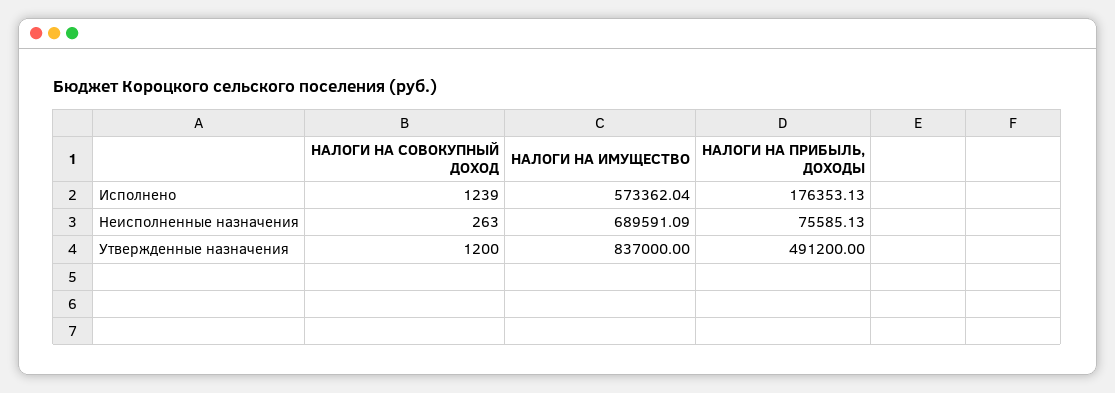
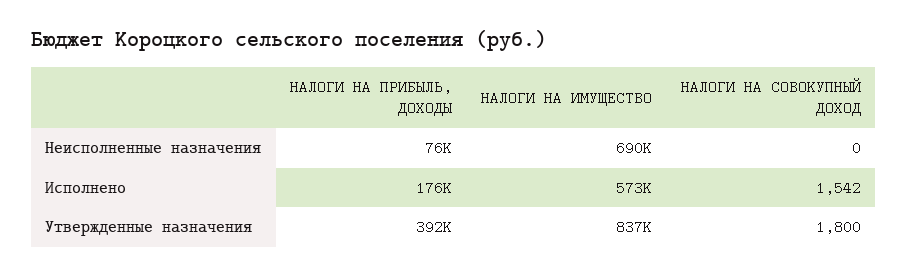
  {
    "НАЛОГИ НА СОВОКУПНЫЙ ДОХОД": {
-     "Исполнено": 1239,
+     "Исполнено": 1542,
-     "Неисполненные назначения": 263,
+     "Неисполненные назначения": 0,
-     "Утвержденные назначения": 1200
+     "Утвержденные назначения": 1800
    },
    "НАЛОГИ НА ИМУЩЕСТВО": {
      "Исполнено": 573362.04,
      "Неисполненные назначения": 689591.09,
      "Утвержденные назначения": 837000
    },
    "НАЛОГИ НА ПРИБЫЛЬ, ДОХОДЫ": {
      "Исполнено": 176353.13,
      "Неисполненные назначения": 75585.13,
-     "Утвержденные назначения": 491200
+     "Утвержденные назначения": 392000
    }
  }

